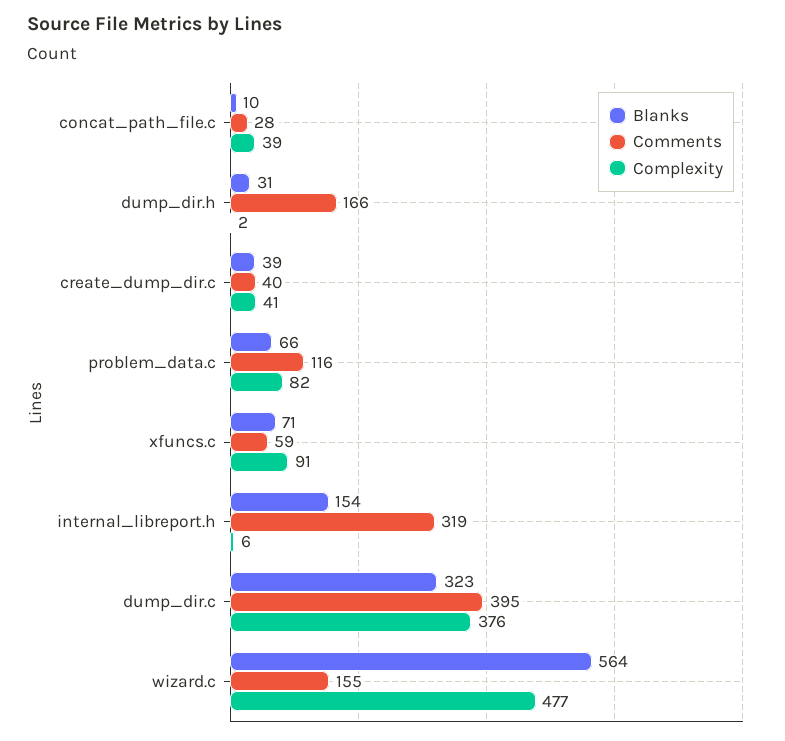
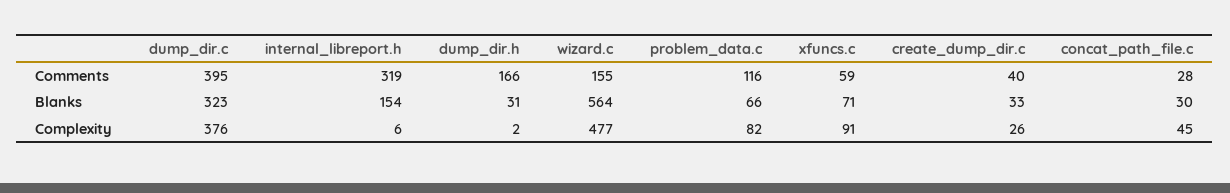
  {
    "Blanks": {
-     "concat_path_file.c": 10,
+     "concat_path_file.c": 30,
      "dump_dir.h": 31,
-     "create_dump_dir.c": 39,
+     "create_dump_dir.c": 33,
      "problem_data.c": 66,
      "xfuncs.c": 71,
      "internal_libreport.h": 154,
      "dump_dir.c": 323,
      "wizard.c": 564
    },
    "Comments": {
      "concat_path_file.c": 28,
      "dump_dir.h": 166,
      "create_dump_dir.c": 40,
      "problem_data.c": 116,
      "xfuncs.c": 59,
      "internal_libreport.h": 319,
      "dump_dir.c": 395,
      "wizard.c": 155
    },
    "Complexity": {
-     "concat_path_file.c": 39,
+     "concat_path_file.c": 45,
      "dump_dir.h": 2,
-     "create_dump_dir.c": 41,
+     "create_dump_dir.c": 26,
      "problem_data.c": 82,
      "xfuncs.c": 91,
      "internal_libreport.h": 6,
      "dump_dir.c": 376,
      "wizard.c": 477
    }
  }

